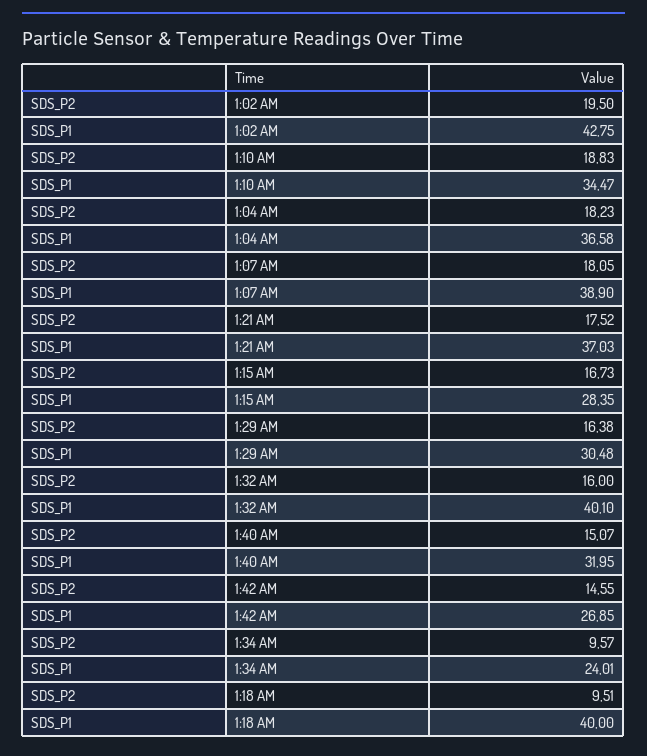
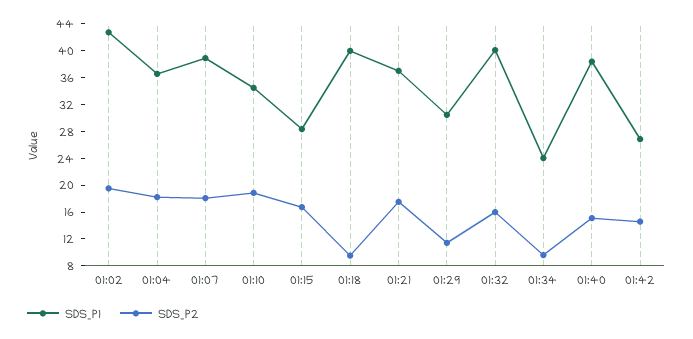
  {
    "SDS_P2": {
      "1:02 AM": 19.5,
      "1:10 AM": 18.83,
      "1:04 AM": 18.23,
      "1:07 AM": 18.05,
      "1:21 AM": 17.52,
      "1:15 AM": 16.73,
-     "1:29 AM": 16.38,
+     "1:29 AM": 12,
      "1:32 AM": 16,
      "1:40 AM": 15.07,
      "1:42 AM": 14.55,
      "1:34 AM": 9.57,
      "1:18 AM": 9.51
    },
    "SDS_P1": {
      "1:02 AM": 42.75,
      "1:10 AM": 34.47,
      "1:04 AM": 36.58,
      "1:07 AM": 38.9,
      "1:21 AM": 37.03,
      "1:15 AM": 28.35,
      "1:29 AM": 30.48,
      "1:32 AM": 40.1,
-     "1:40 AM": 31.95,
+     "1:40 AM": 38,
      "1:42 AM": 26.85,
      "1:34 AM": 24.01,
      "1:18 AM": 40
    }
  }

